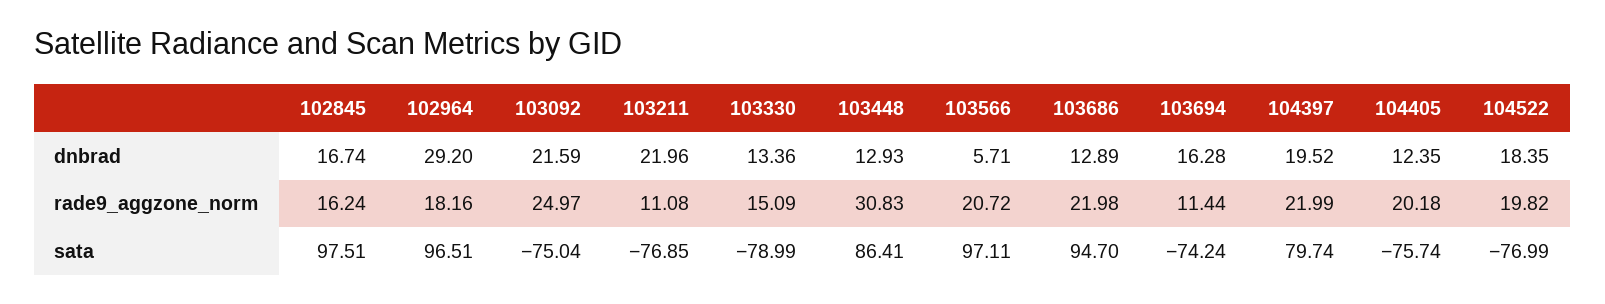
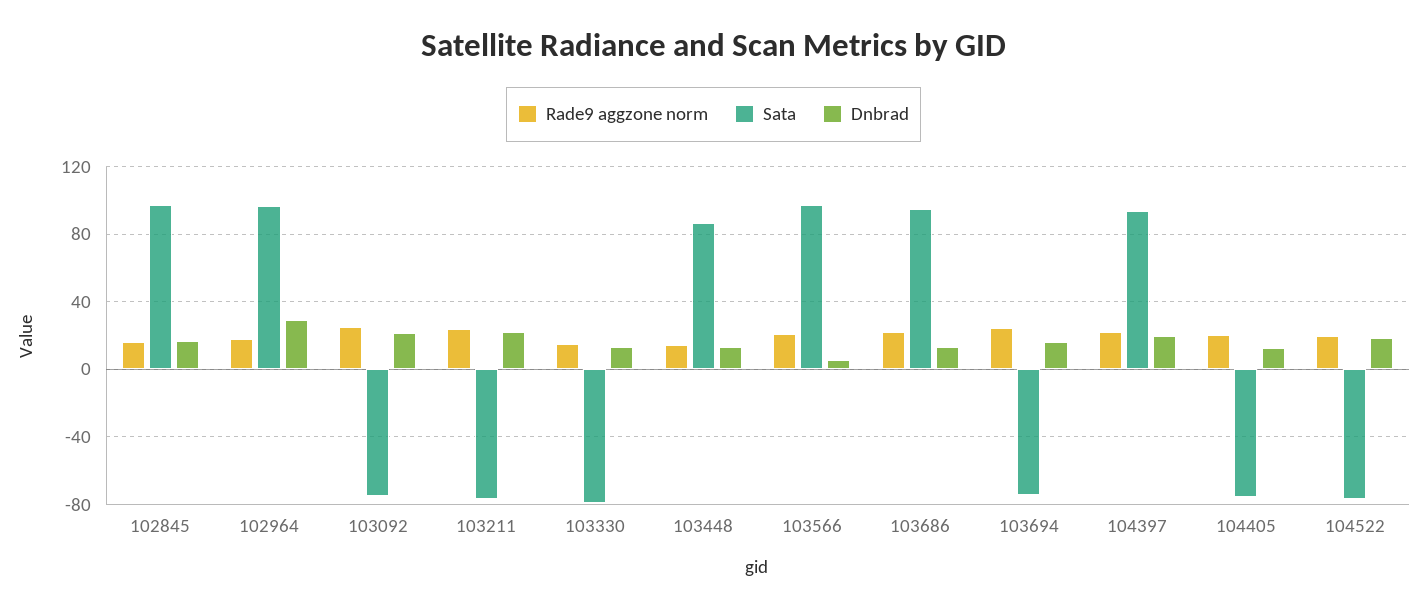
  {
    "dnbrad": {
      "102845": 16.74,
      "102964": 29.2,
      "103092": 21.59,
      "103211": 21.96,
      "103330": 13.36,
      "103448": 12.93,
      "103566": 5.71,
      "103686": 12.89,
      "103694": 16.28,
      "104397": 19.52,
      "104405": 12.35,
      "104522": 18.35
    },
    "rade9_aggzone_norm": {
      "102845": 16.24,
      "102964": 18.16,
      "103092": 24.97,
-     "103211": 11.08,
+     "103211": 25,
      "103330": 15.09,
-     "103448": 30.83,
+     "103448": 15,
      "103566": 20.72,
      "103686": 21.98,
-     "103694": 11.44,
+     "103694": 25,
      "104397": 21.99,
      "104405": 20.18,
      "104522": 19.82
    },
    "sata": {
      "102845": 97.51,
      "102964": 96.51,
      "103092": -75.04,
      "103211": -76.85,
      "103330": -78.99,
      "103448": 86.41,
      "103566": 97.11,
      "103686": 94.7,
      "103694": -74.24,
-     "104397": 79.74,
+     "104397": 95,
      "104405": -75.74,
      "104522": -76.99
    }
  }

